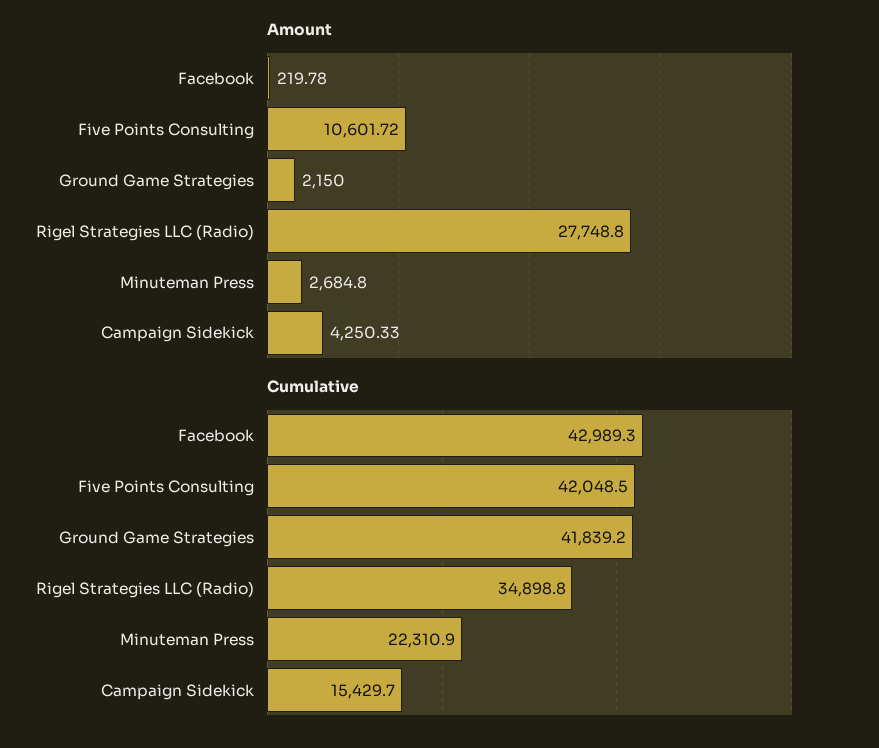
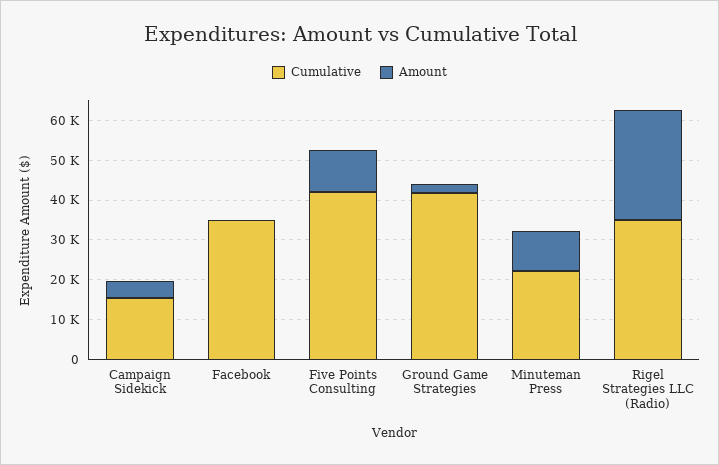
  {
    "Amount": {
      "Facebook": 219.78,
      "Five Points Consulting": 10601.72,
      "Ground Game Strategies": 2150,
      "Rigel Strategies LLC (Radio)": 27748.8,
-     "Minuteman Press": 2684.8,
+     "Minuteman Press": 10000,
      "Campaign Sidekick": 4250.33
    },
    "Cumulative": {
-     "Facebook": 42989.3,
+     "Facebook": 35000,
      "Five Points Consulting": 42048.5,
      "Ground Game Strategies": 41839.2,
      "Rigel Strategies LLC (Radio)": 34898.8,
      "Minuteman Press": 22310.9,
      "Campaign Sidekick": 15429.7
    }
  }

